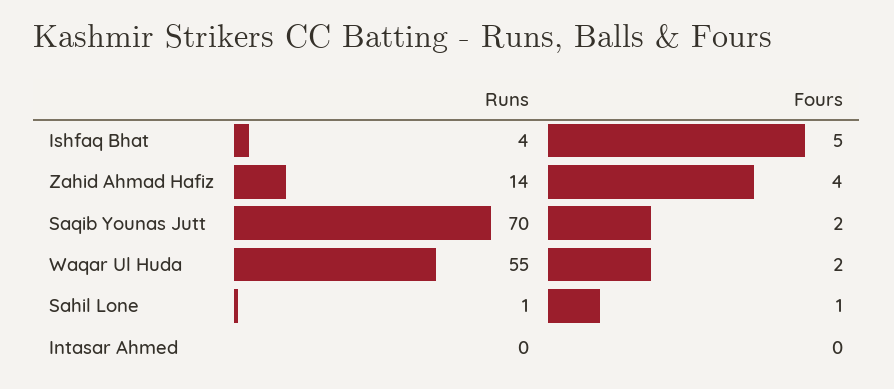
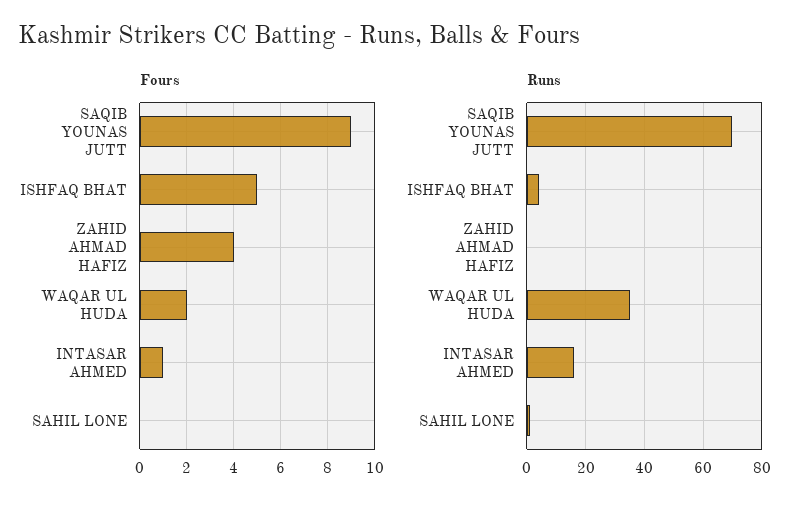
  {
    "Runs": {
      "Ishfaq Bhat": 4,
-     "Zahid Ahmad Hafiz": 14,
+     "Zahid Ahmad Hafiz": 0,
      "Saqib Younas Jutt": 70,
-     "Waqar Ul Huda": 55,
+     "Waqar Ul Huda": 35,
      "Sahil Lone": 1,
-     "Intasar Ahmed": 0
+     "Intasar Ahmed": 15
    },
    "Fours": {
      "Ishfaq Bhat": 5,
      "Zahid Ahmad Hafiz": 4,
-     "Saqib Younas Jutt": 2,
+     "Saqib Younas Jutt": 9,
      "Waqar Ul Huda": 2,
-     "Sahil Lone": 1,
+     "Sahil Lone": 0,
-     "Intasar Ahmed": 0
+     "Intasar Ahmed": 1
    }
  }

